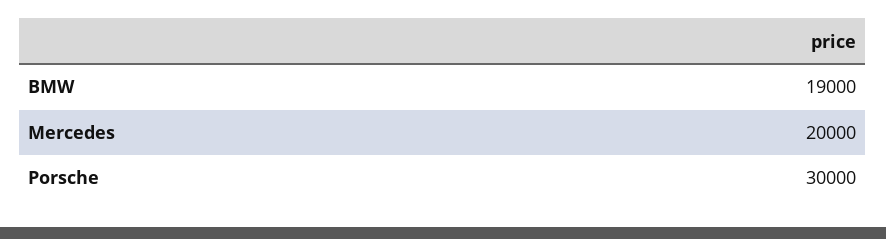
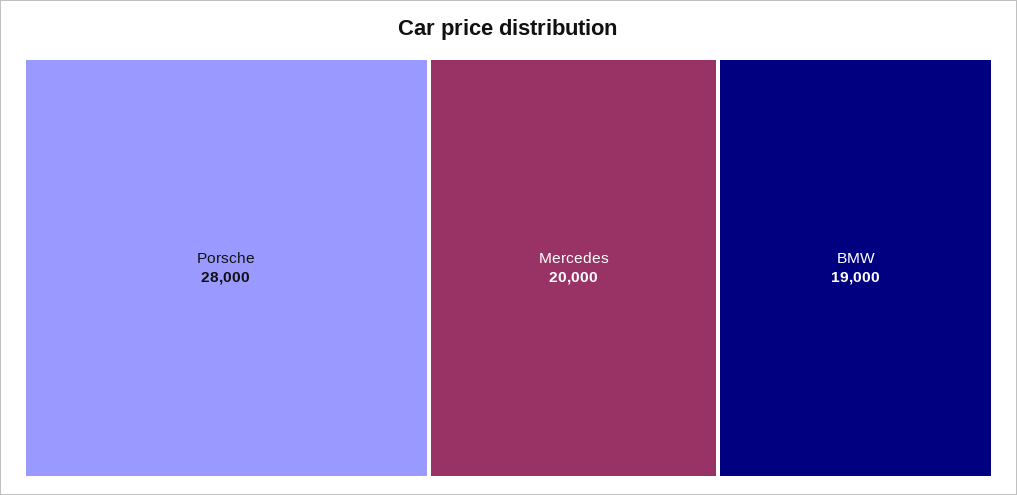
  {
    "BMW": 19000,
    "Mercedes": 20000,
-   "Porsche": 30000
+   "Porsche": 28000
  }

